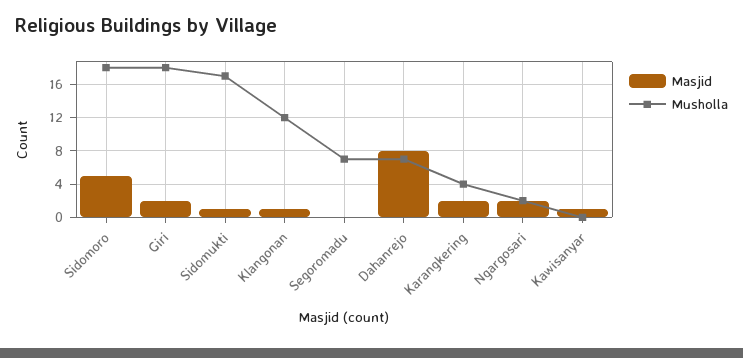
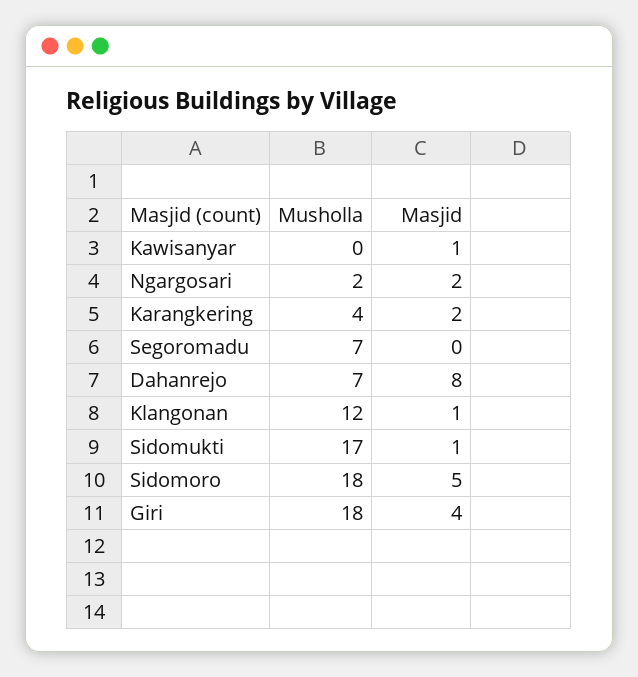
  {
    "Masjid": {
      "Sidomoro": 5,
-     "Giri": 2,
+     "Giri": 4,
      "Sidomukti": 1,
      "Klangonan": 1,
      "Segoromadu": 0,
      "Dahanrejo": 8,
      "Karangkering": 2,
      "Ngargosari": 2,
      "Kawisanyar": 1
    },
    "Musholla": {
      "Sidomoro": 18,
      "Giri": 18,
      "Sidomukti": 17,
      "Klangonan": 12,
      "Segoromadu": 7,
      "Dahanrejo": 7,
      "Karangkering": 4,
      "Ngargosari": 2,
      "Kawisanyar": 0
    }
  }

